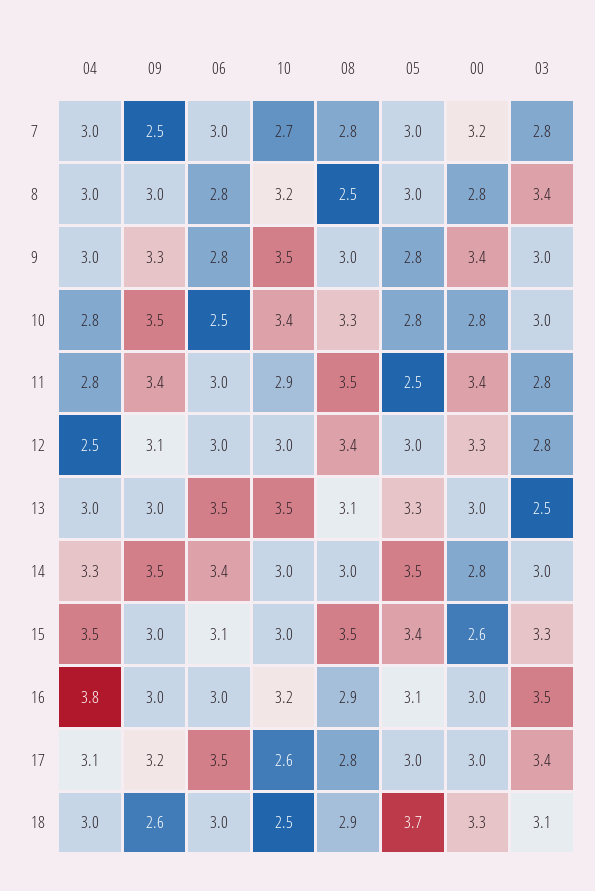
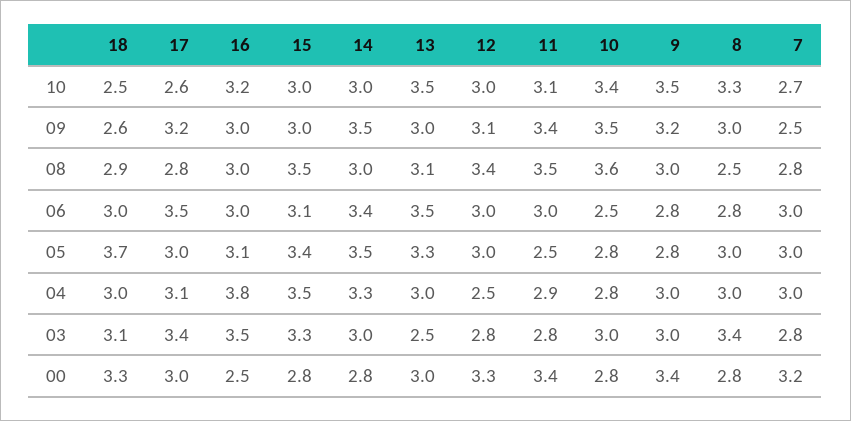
  {
    "04": {
      "7": 3,
      "8": 3,
      "9": 3,
      "10": 2.8,
-     "11": 2.8,
+     "11": 2.9,
      "12": 2.5,
      "13": 3,
      "14": 3.3,
      "15": 3.5,
      "16": 3.8,
      "17": 3.1,
      "18": 3
    },
    "09": {
      "7": 2.5,
      "8": 3,
-     "9": 3.3,
+     "9": 3.2,
      "10": 3.5,
      "11": 3.4,
      "12": 3.1,
      "13": 3,
      "14": 3.5,
      "15": 3,
      "16": 3,
      "17": 3.2,
      "18": 2.6
    },
    "06": {
      "7": 3,
      "8": 2.8,
      "9": 2.8,
      "10": 2.5,
      "11": 3,
      "12": 3,
      "13": 3.5,
      "14": 3.4,
      "15": 3.1,
      "16": 3,
      "17": 3.5,
      "18": 3
    },
    "10": {
      "7": 2.7,
-     "8": 3.2,
+     "8": 3.3,
      "9": 3.5,
      "10": 3.4,
-     "11": 2.9,
+     "11": 3.1,
      "12": 3,
      "13": 3.5,
      "14": 3,
      "15": 3,
      "16": 3.2,
      "17": 2.6,
      "18": 2.5
    },
    "08": {
      "7": 2.8,
      "8": 2.5,
      "9": 3,
-     "10": 3.3,
+     "10": 3.6,
      "11": 3.5,
      "12": 3.4,
      "13": 3.1,
      "14": 3,
      "15": 3.5,
-     "16": 2.9,
+     "16": 3,
      "17": 2.8,
      "18": 2.9
    },
    "05": {
      "7": 3,
      "8": 3,
      "9": 2.8,
      "10": 2.8,
      "11": 2.5,
      "12": 3,
      "13": 3.3,
      "14": 3.5,
      "15": 3.4,
      "16": 3.1,
      "17": 3,
      "18": 3.7
    },
    "00": {
      "7": 3.2,
      "8": 2.8,
      "9": 3.4,
      "10": 2.8,
      "11": 3.4,
      "12": 3.3,
      "13": 3,
      "14": 2.8,
-     "15": 2.6,
+     "15": 2.8,
-     "16": 3,
+     "16": 2.5,
      "17": 3,
      "18": 3.3
    },
    "03": {
      "7": 2.8,
      "8": 3.4,
      "9": 3,
      "10": 3,
      "11": 2.8,
      "12": 2.8,
      "13": 2.5,
      "14": 3,
      "15": 3.3,
      "16": 3.5,
      "17": 3.4,
      "18": 3.1
    }
  }

